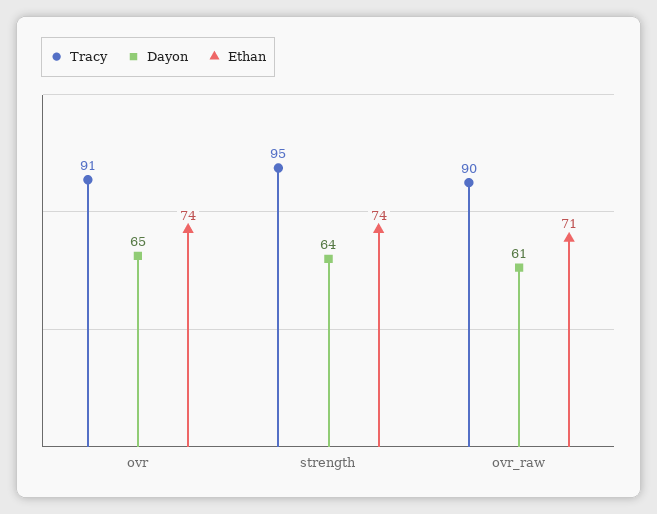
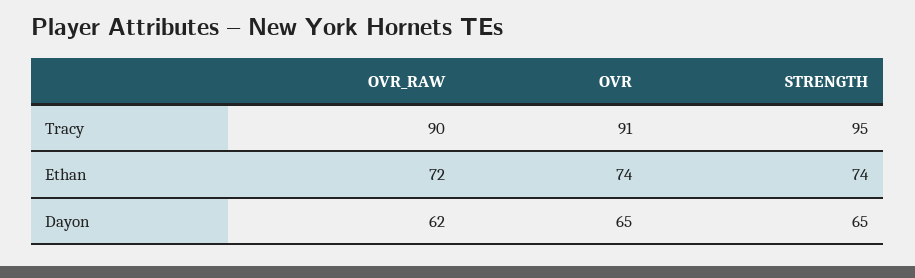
  {
    "Tracy": {
      "ovr": 91,
      "strength": 95,
      "ovr_raw": 90
    },
    "Dayon": {
      "ovr": 65,
-     "strength": 64,
+     "strength": 65,
-     "ovr_raw": 61
+     "ovr_raw": 62
    },
    "Ethan": {
      "ovr": 74,
      "strength": 74,
-     "ovr_raw": 71
+     "ovr_raw": 72
    }
  }

